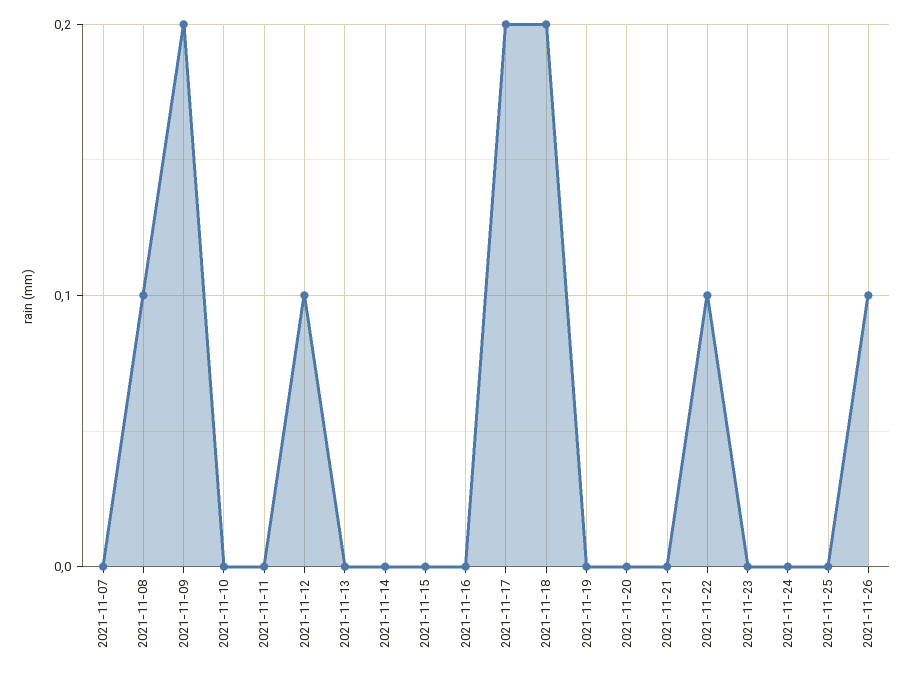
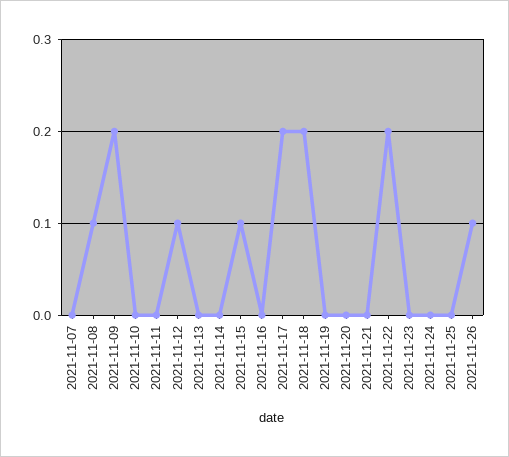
  {
    "2021-11-07": 0,
    "2021-11-08": 0.1,
    "2021-11-09": 0.2,
    "2021-11-10": 0,
    "2021-11-11": 0,
    "2021-11-12": 0.1,
    "2021-11-13": 0,
    "2021-11-14": 0,
-   "2021-11-15": 0,
+   "2021-11-15": 0.1,
    "2021-11-16": 0,
    "2021-11-17": 0.2,
    "2021-11-18": 0.2,
    "2021-11-19": 0,
    "2021-11-20": 0,
    "2021-11-21": 0,
-   "2021-11-22": 0.1,
+   "2021-11-22": 0.2,
    "2021-11-23": 0,
    "2021-11-24": 0,
    "2021-11-25": 0,
    "2021-11-26": 0.1
  }

